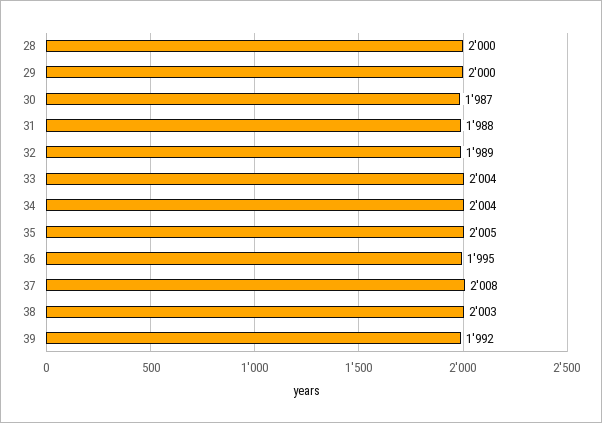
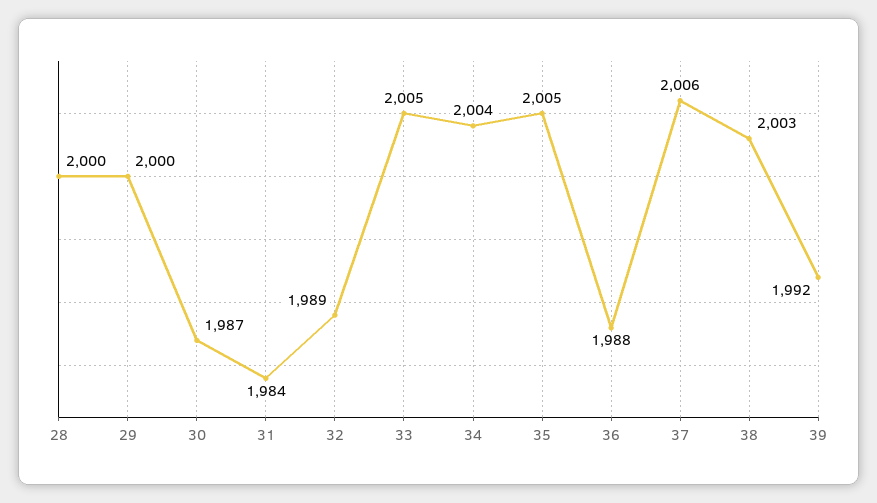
  {
    "28": 2000,
    "29": 2000,
    "30": 1987,
-   "31": 1988,
+   "31": 1984,
    "32": 1989,
-   "33": 2004,
+   "33": 2005,
    "34": 2004,
    "35": 2005,
-   "36": 1995,
+   "36": 1988,
-   "37": 2008,
+   "37": 2006,
    "38": 2003,
    "39": 1992
  }

